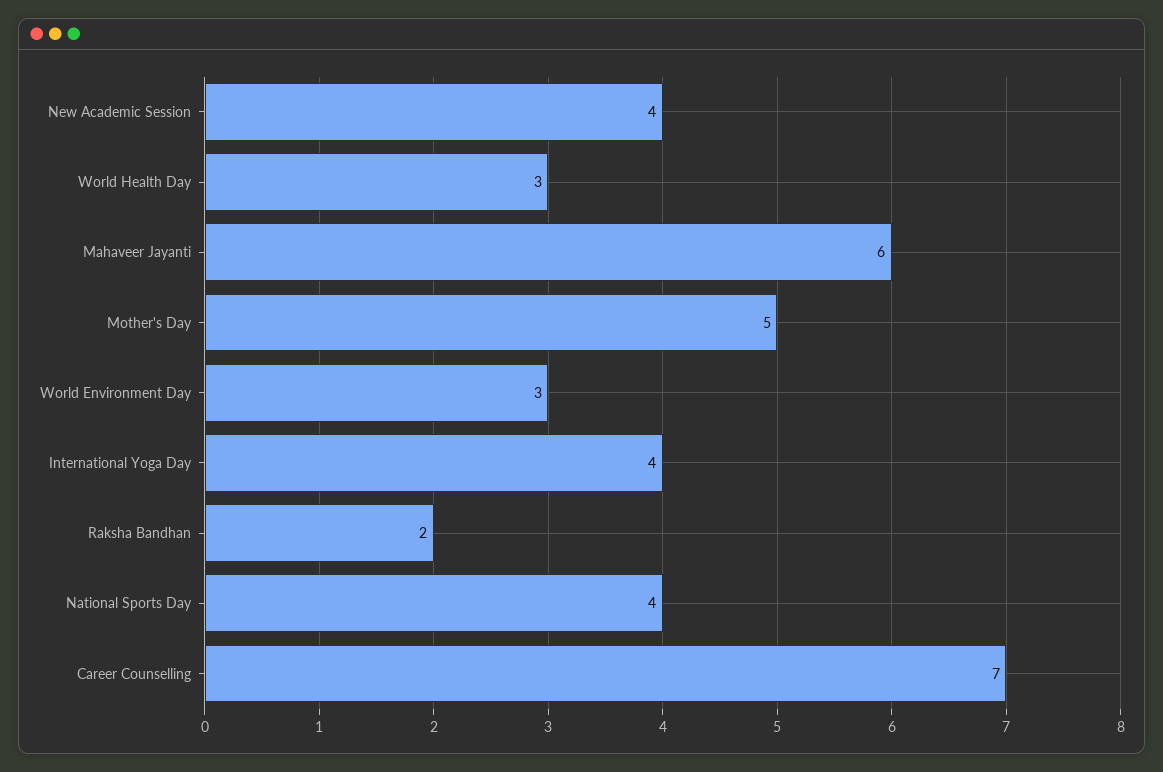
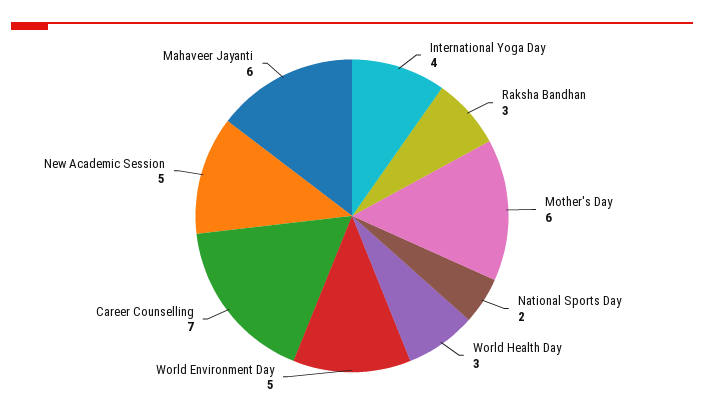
  {
-   "New Academic Session": 4,
+   "New Academic Session": 5,
    "World Health Day": 3,
    "Mahaveer Jayanti": 6,
-   "Mother's Day": 5,
+   "Mother's Day": 6,
-   "World Environment Day": 3,
+   "World Environment Day": 5,
    "International Yoga Day": 4,
-   "Raksha Bandhan": 2,
+   "Raksha Bandhan": 3,
-   "National Sports Day": 4,
+   "National Sports Day": 2,
    "Career Counselling": 7
  }

